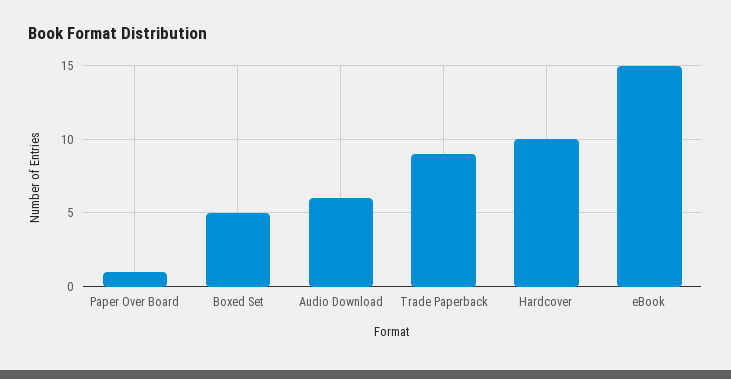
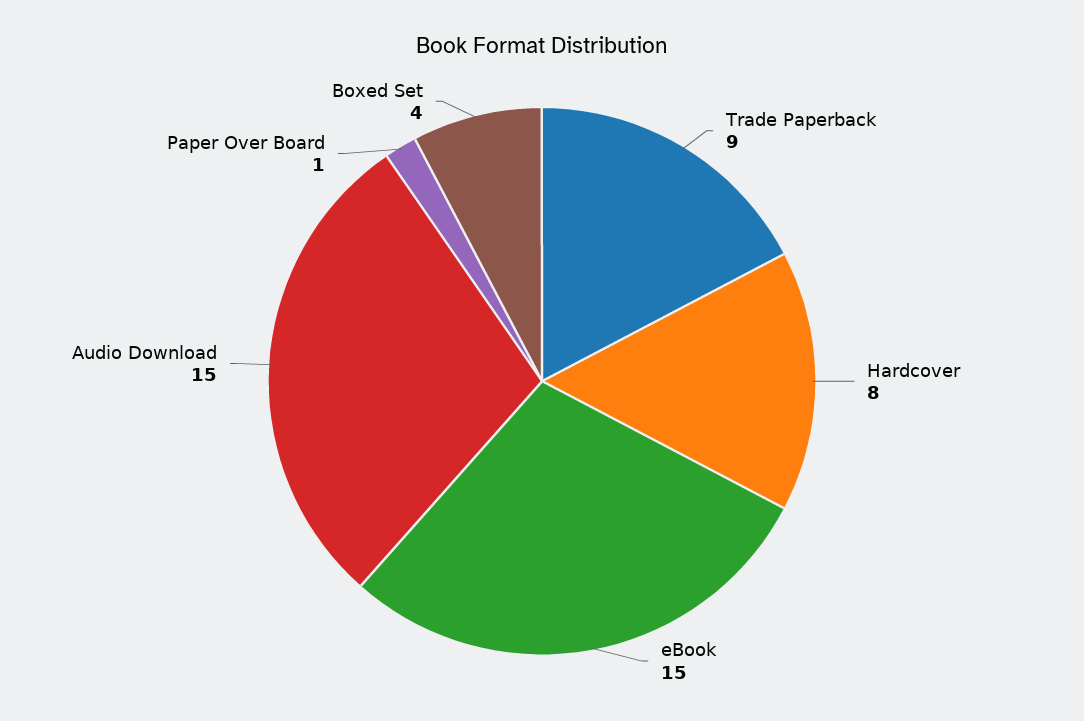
  {
    "Paper Over Board": 1,
-   "Boxed Set": 5,
+   "Boxed Set": 4,
-   "Audio Download": 6,
+   "Audio Download": 15,
    "Trade Paperback": 9,
-   "Hardcover": 10,
+   "Hardcover": 8,
    "eBook": 15
  }

